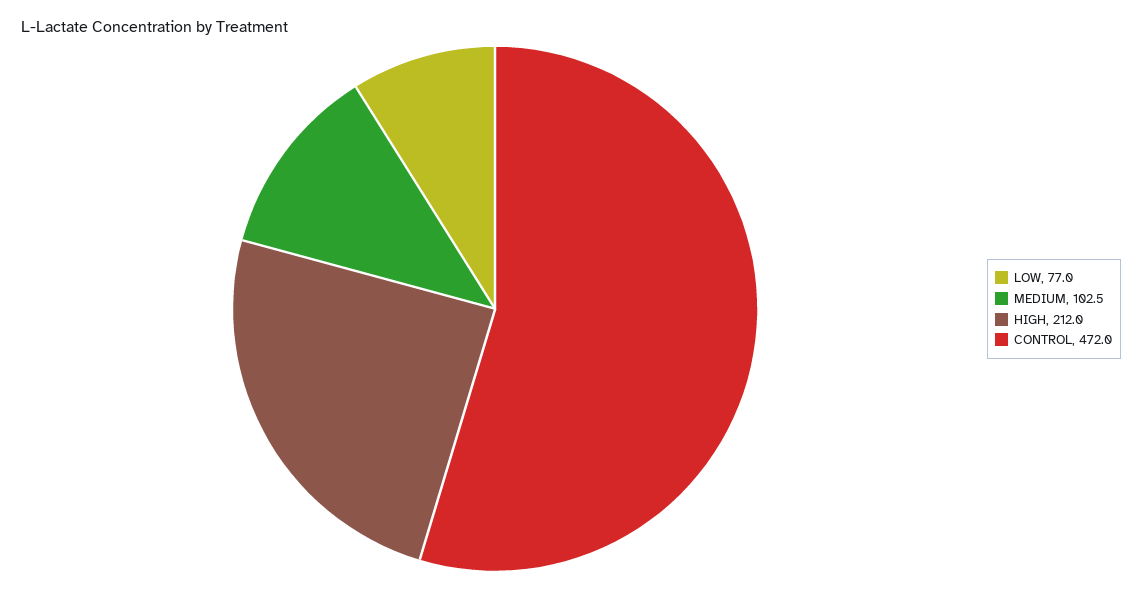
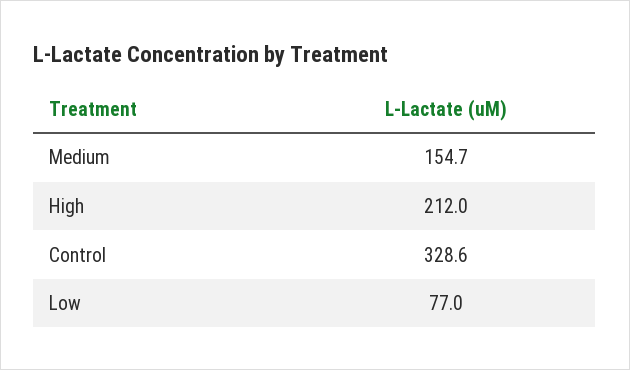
  {
    "LOW": 77,
-   "MEDIUM": 102.5,
+   "MEDIUM": 154.7,
    "HIGH": 212,
-   "CONTROL": 472
+   "CONTROL": 328.6
  }

